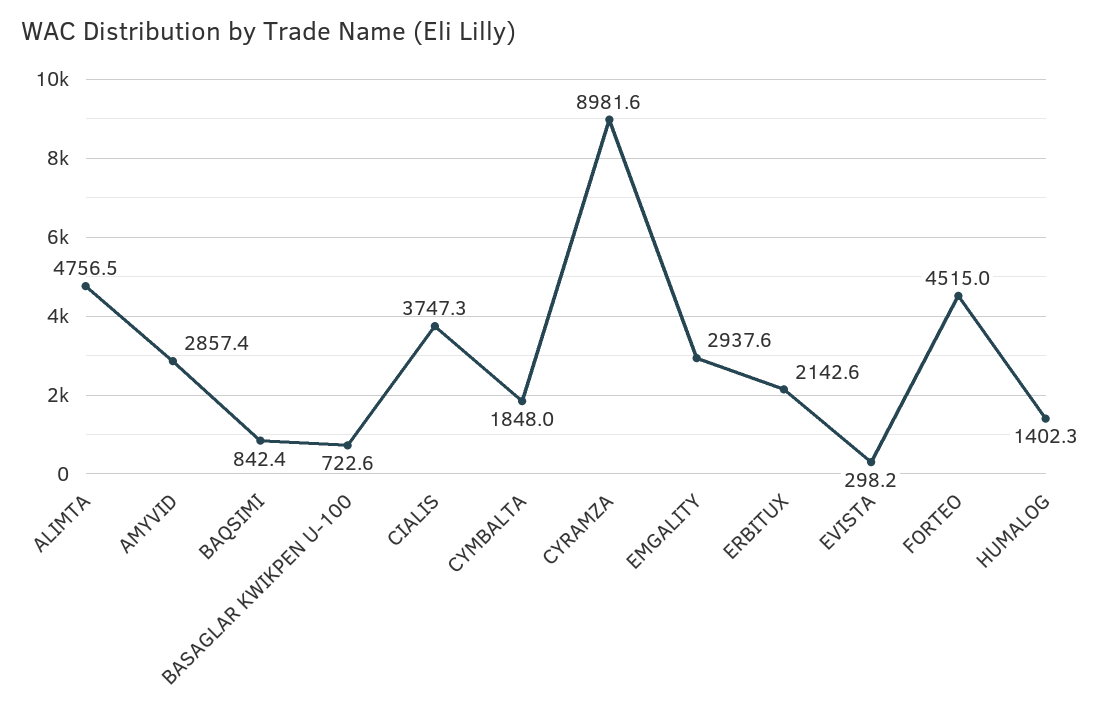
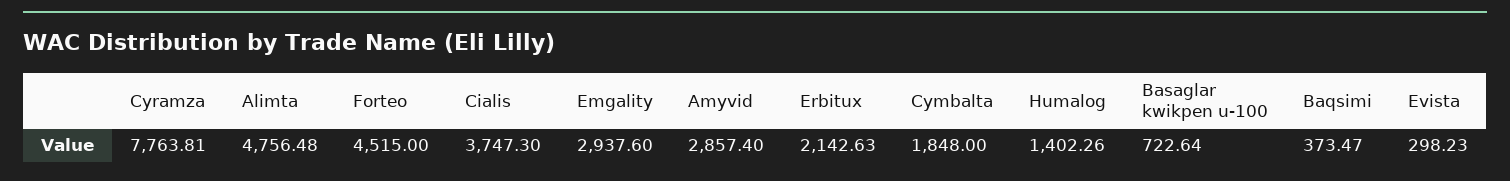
  {
    "ALIMTA": 4756.48,
    "AMYVID": 2857.4,
-   "BAQSIMI": 842.4,
+   "BAQSIMI": 373.47,
    "BASAGLAR KWIKPEN U-100": 722.64,
    "CIALIS": 3747.3,
    "CYMBALTA": 1848,
-   "CYRAMZA": 8981.6,
+   "CYRAMZA": 7763.81,
    "EMGALITY": 2937.6,
    "ERBITUX": 2142.63,
    "EVISTA": 298.23,
    "FORTEO": 4515,
    "HUMALOG": 1402.26
  }

